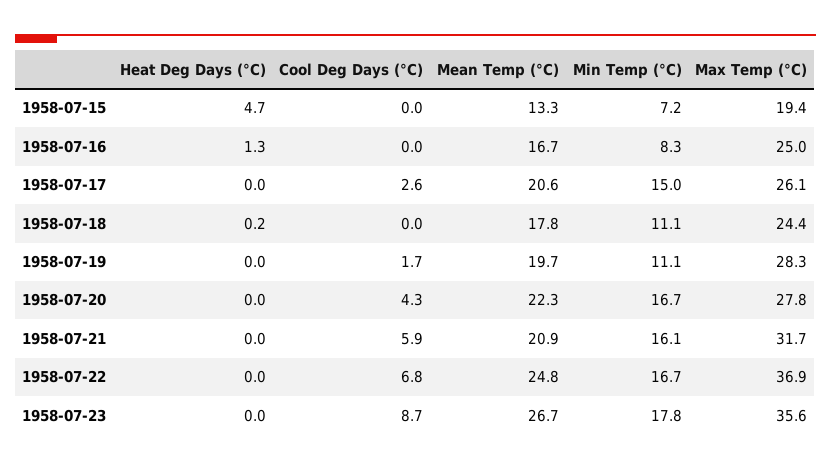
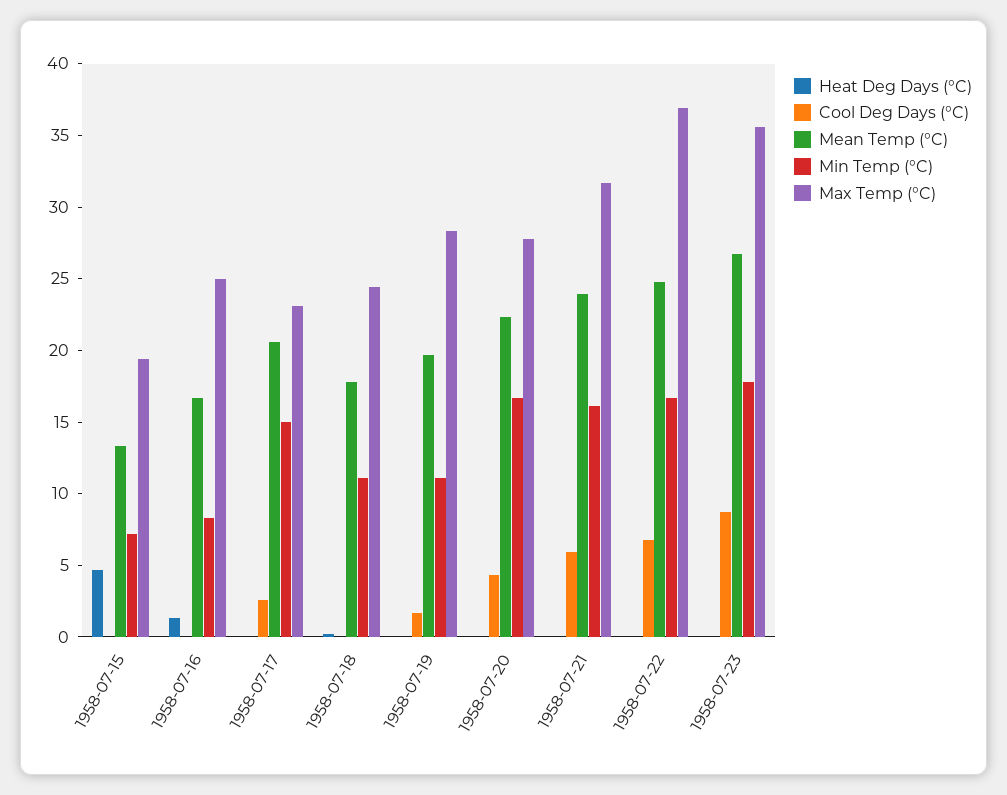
  {
    "Heat Deg Days (°C)": {
      "1958-07-15": 4.7,
      "1958-07-16": 1.3,
      "1958-07-17": 0,
      "1958-07-18": 0.2,
      "1958-07-19": 0,
      "1958-07-20": 0,
      "1958-07-21": 0,
      "1958-07-22": 0,
      "1958-07-23": 0
    },
    "Cool Deg Days (°C)": {
      "1958-07-15": 0,
      "1958-07-16": 0,
      "1958-07-17": 2.6,
      "1958-07-18": 0,
      "1958-07-19": 1.7,
      "1958-07-20": 4.3,
      "1958-07-21": 5.9,
      "1958-07-22": 6.8,
      "1958-07-23": 8.7
    },
    "Mean Temp (°C)": {
      "1958-07-15": 13.3,
      "1958-07-16": 16.7,
      "1958-07-17": 20.6,
      "1958-07-18": 17.8,
      "1958-07-19": 19.7,
      "1958-07-20": 22.3,
-     "1958-07-21": 20.9,
+     "1958-07-21": 24,
      "1958-07-22": 24.8,
      "1958-07-23": 26.7
    },
    "Min Temp (°C)": {
      "1958-07-15": 7.2,
      "1958-07-16": 8.3,
      "1958-07-17": 15,
      "1958-07-18": 11.1,
      "1958-07-19": 11.1,
      "1958-07-20": 16.7,
      "1958-07-21": 16.1,
      "1958-07-22": 16.7,
      "1958-07-23": 17.8
    },
    "Max Temp (°C)": {
      "1958-07-15": 19.4,
      "1958-07-16": 25,
-     "1958-07-17": 26.1,
+     "1958-07-17": 23,
      "1958-07-18": 24.4,
      "1958-07-19": 28.3,
      "1958-07-20": 27.8,
      "1958-07-21": 31.7,
      "1958-07-22": 36.9,
      "1958-07-23": 35.6
    }
  }

